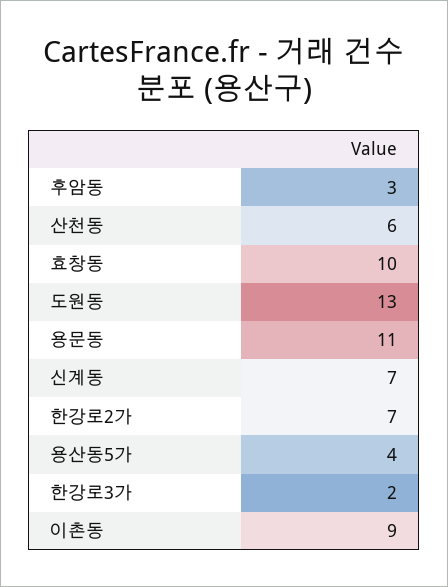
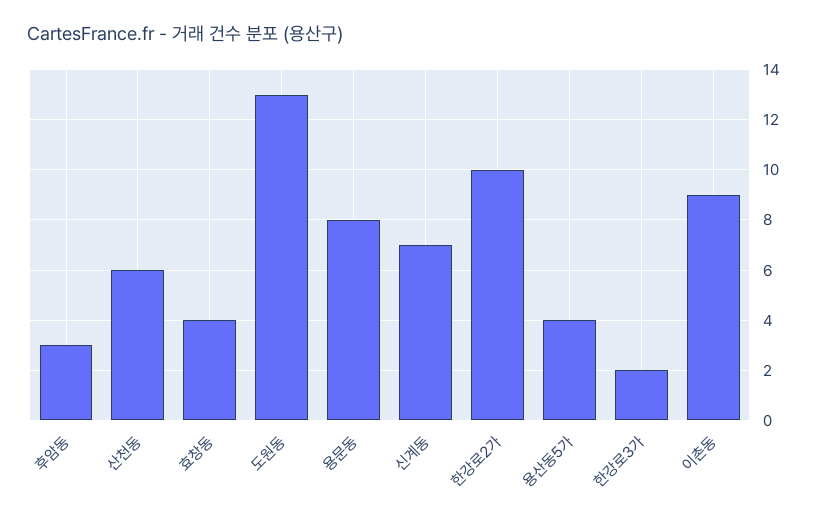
  {
    "후암동": 3,
    "산천동": 6,
-   "효창동": 10,
+   "효창동": 4,
    "도원동": 13,
-   "용문동": 11,
+   "용문동": 8,
    "신계동": 7,
-   "한강로2가": 7,
+   "한강로2가": 10,
    "용산동5가": 4,
    "한강로3가": 2,
    "이촌동": 9
  }

